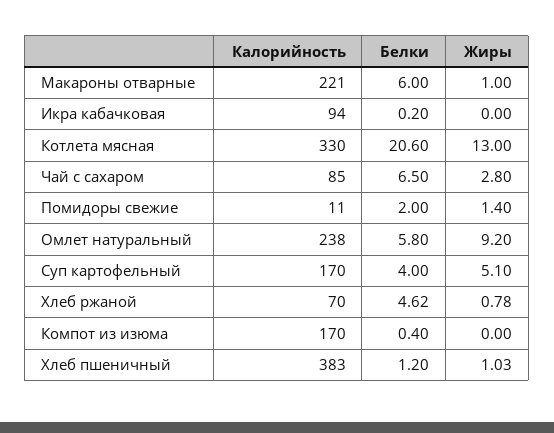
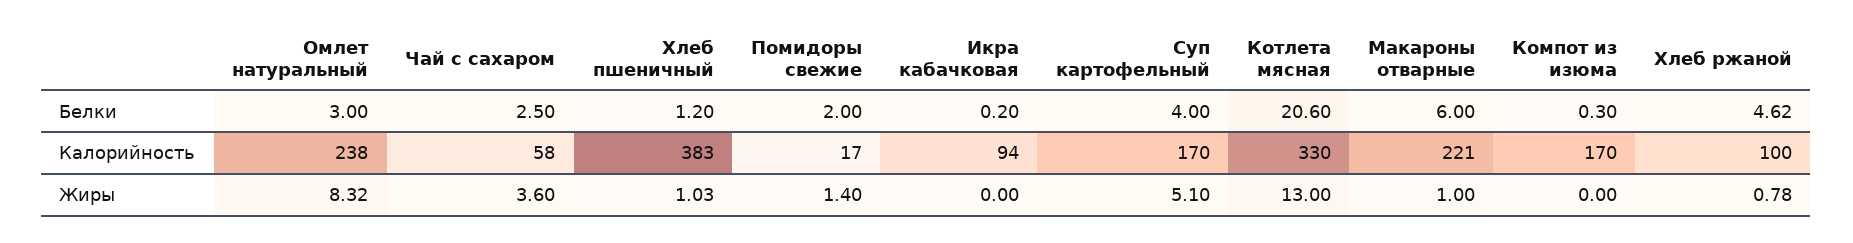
  {
    "Калорийность": {
      "Макароны отварные": 221,
      "Икра кабачковая": 94,
      "Котлета мясная": 330,
-     "Чай с сахаром": 85,
+     "Чай с сахаром": 58,
-     "Помидоры свежие": 11,
+     "Помидоры свежие": 17,
      "Омлет натуральный": 238,
      "Суп картофельный": 170,
-     "Хлеб ржаной": 70,
+     "Хлеб ржаной": 100,
      "Компот из изюма": 170,
      "Хлеб пшеничный": 383
    },
    "Белки": {
      "Макароны отварные": 6,
      "Икра кабачковая": 0.2,
      "Котлета мясная": 20.6,
-     "Чай с сахаром": 6.5,
+     "Чай с сахаром": 2.5,
      "Помидоры свежие": 2,
-     "Омлет натуральный": 5.8,
+     "Омлет натуральный": 3,
      "Суп картофельный": 4,
      "Хлеб ржаной": 4.62,
-     "Компот из изюма": 0.4,
+     "Компот из изюма": 0.3,
      "Хлеб пшеничный": 1.2
    },
    "Жиры": {
      "Макароны отварные": 1,
      "Икра кабачковая": 0,
      "Котлета мясная": 13,
-     "Чай с сахаром": 2.8,
+     "Чай с сахаром": 3.6,
      "Помидоры свежие": 1.4,
-     "Омлет натуральный": 9.2,
+     "Омлет натуральный": 8.32,
      "Суп картофельный": 5.1,
      "Хлеб ржаной": 0.78,
      "Компот из изюма": 0,
      "Хлеб пшеничный": 1.03
    }
  }

